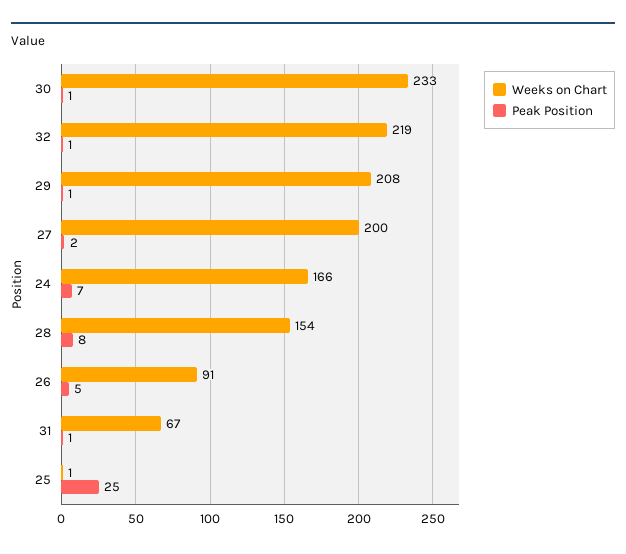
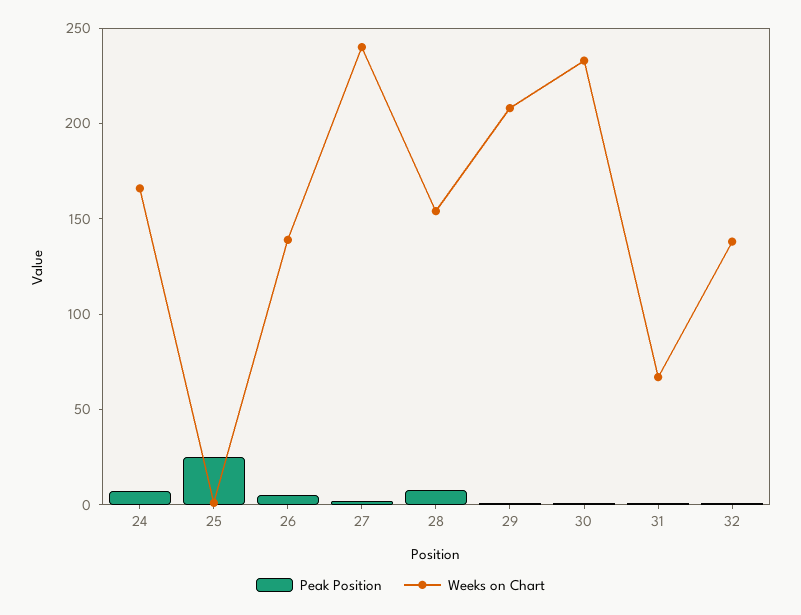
  {
    "Weeks on Chart": {
      "30": 233,
-     "32": 219,
+     "32": 140,
      "29": 208,
-     "27": 200,
+     "27": 240,
      "24": 166,
      "28": 154,
-     "26": 91,
+     "26": 140,
      "31": 67,
      "25": 1
    },
    "Peak Position": {
      "30": 1,
      "32": 1,
      "29": 1,
      "27": 2,
      "24": 7,
      "28": 8,
      "26": 5,
      "31": 1,
      "25": 25
    }
  }

